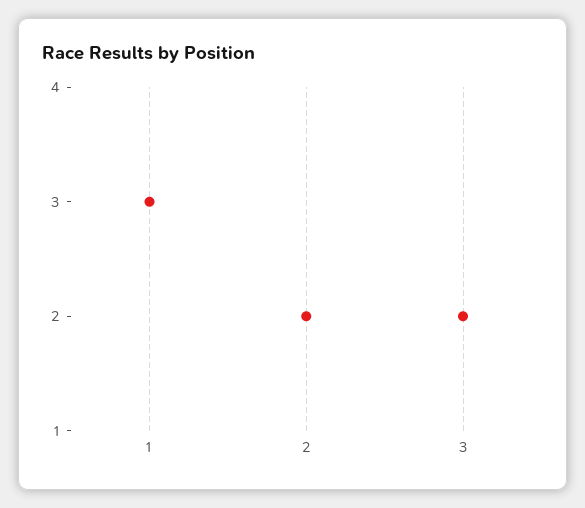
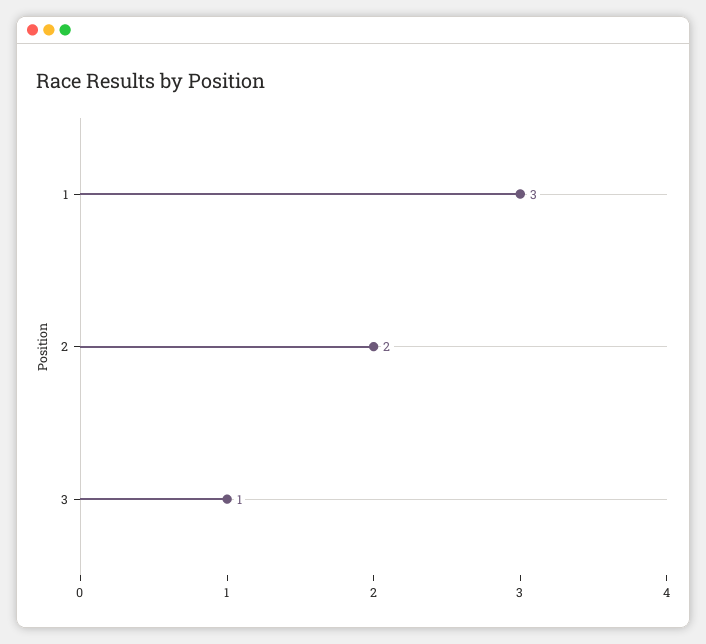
  {
    "1": 3,
    "2": 2,
-   "3": 2
+   "3": 1
  }

